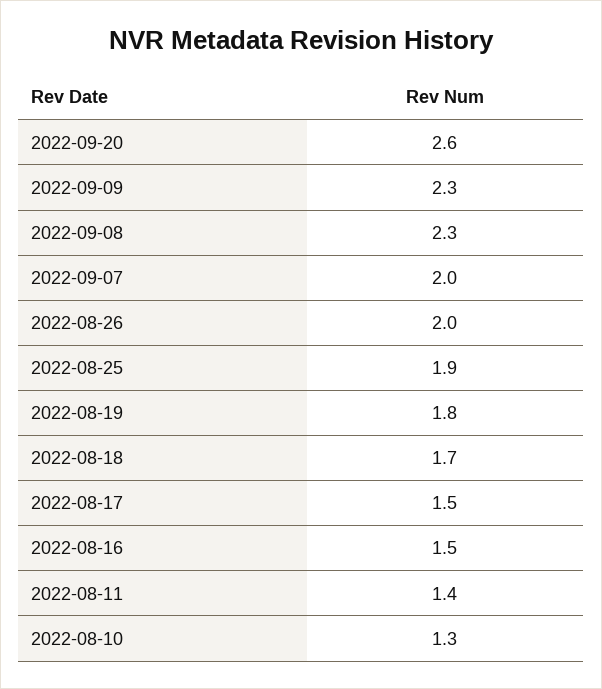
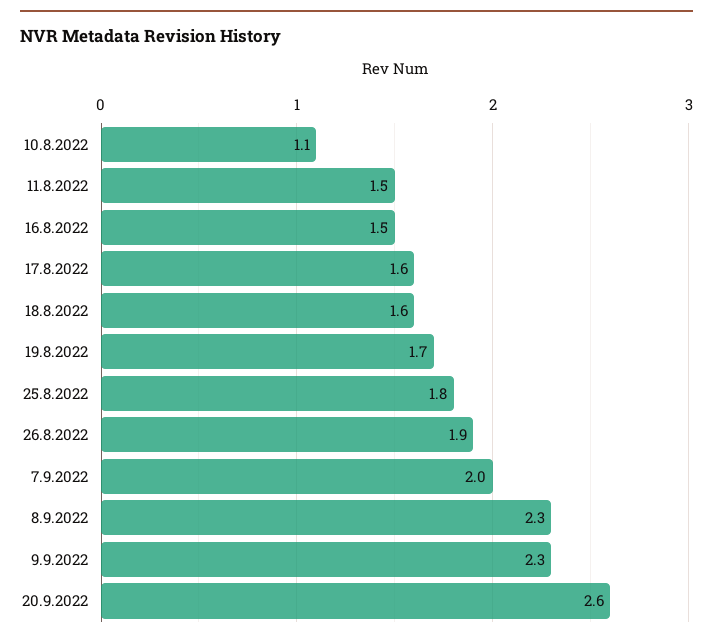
  {
    "2022-09-20": 2.6,
    "2022-09-09": 2.3,
    "2022-09-08": 2.3,
    "2022-09-07": 2,
-   "2022-08-26": 2,
+   "2022-08-26": 1.9,
-   "2022-08-25": 1.9,
+   "2022-08-25": 1.8,
-   "2022-08-19": 1.8,
+   "2022-08-19": 1.7,
-   "2022-08-18": 1.7,
+   "2022-08-18": 1.6,
-   "2022-08-17": 1.5,
+   "2022-08-17": 1.6,
    "2022-08-16": 1.5,
-   "2022-08-11": 1.4,
+   "2022-08-11": 1.5,
-   "2022-08-10": 1.3
+   "2022-08-10": 1.1
  }

